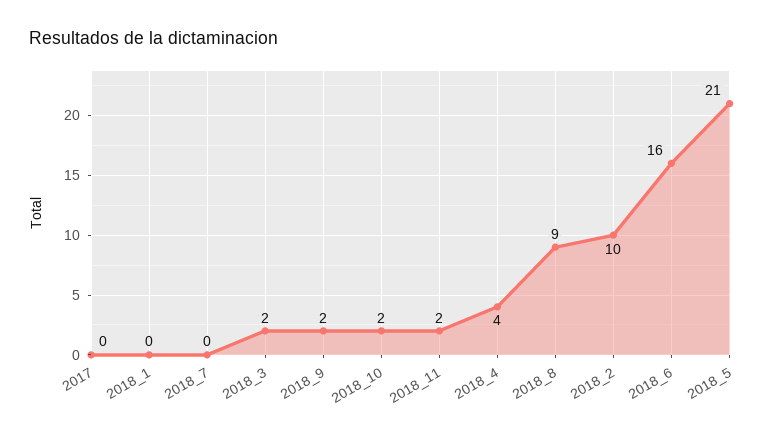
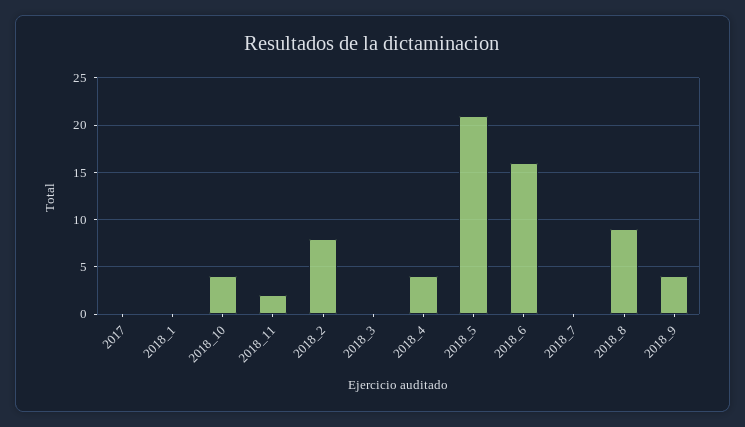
  {
    "2017": 0,
    "2018_1": 0,
    "2018_7": 0,
-   "2018_3": 2,
+   "2018_3": 0,
-   "2018_9": 2,
+   "2018_9": 4,
-   "2018_10": 2,
+   "2018_10": 4,
    "2018_11": 2,
    "2018_4": 4,
    "2018_8": 9,
-   "2018_2": 10,
+   "2018_2": 8,
    "2018_6": 16,
    "2018_5": 21
  }

